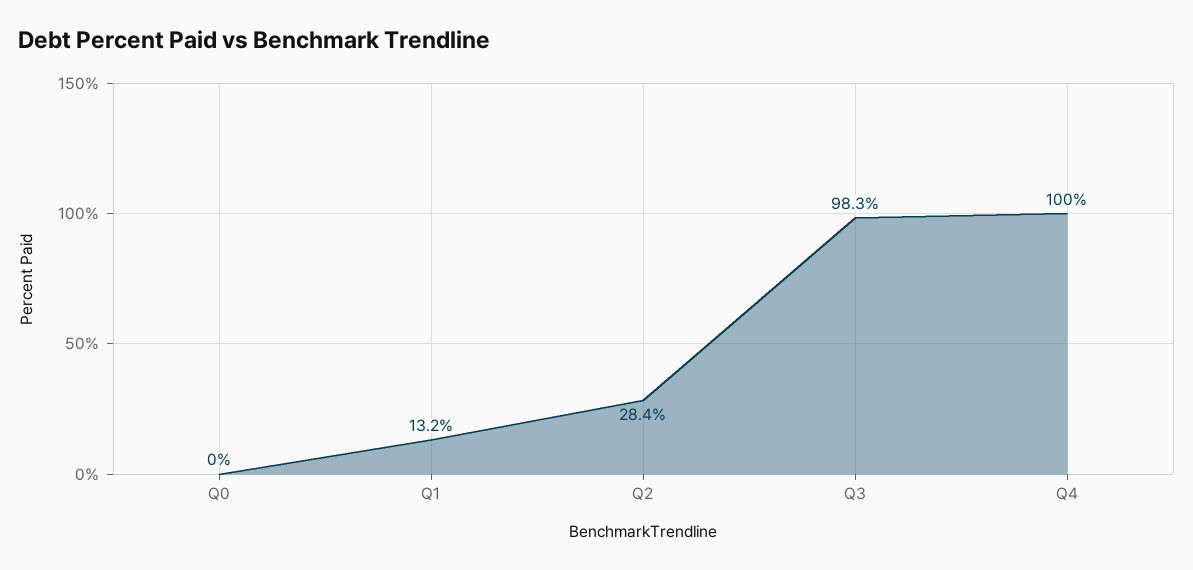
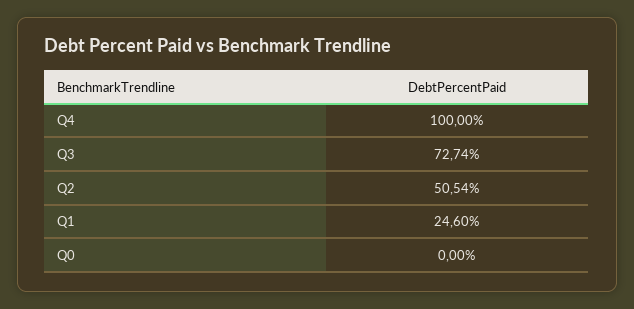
  {
    "Q0": 0,
-   "Q1": 13.2,
+   "Q1": 24.6,
-   "Q2": 28.4,
+   "Q2": 50.54,
-   "Q3": 98.3,
+   "Q3": 72.74,
    "Q4": 100
  }

